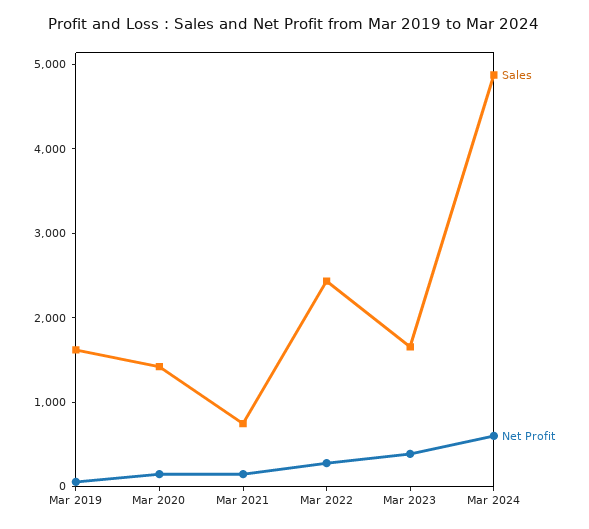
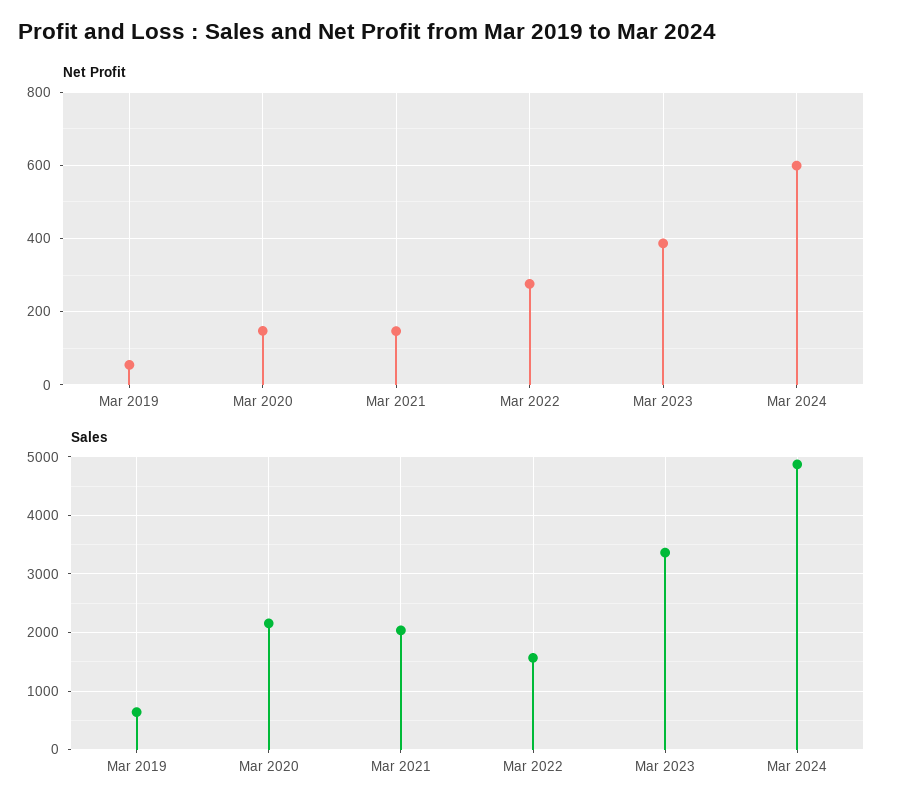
  {
    "Sales": {
-     "Mar 2019": 1600,
+     "Mar 2019": 600,
-     "Mar 2020": 1400,
+     "Mar 2020": 2200,
-     "Mar 2021": 800,
+     "Mar 2021": 2000,
-     "Mar 2022": 2400,
+     "Mar 2022": 1600,
-     "Mar 2023": 1600,
+     "Mar 2023": 3400,
      "Mar 2024": 4800
    },
    "Net Profit": {
      "Mar 2019": 60,
      "Mar 2020": 140,
      "Mar 2021": 140,
      "Mar 2022": 280,
      "Mar 2023": 380,
      "Mar 2024": 600
    }
  }

